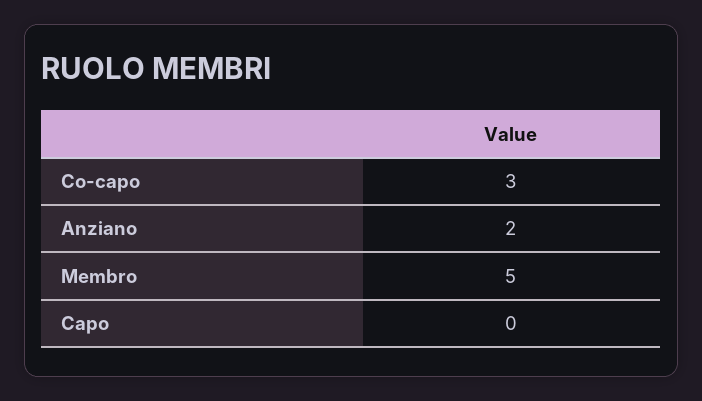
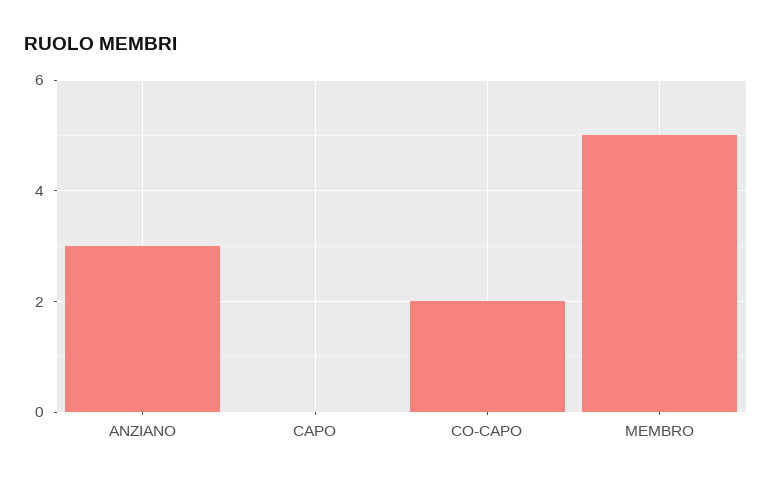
  {
-   "Co-capo": 3,
+   "Co-capo": 2,
-   "Anziano": 2,
+   "Anziano": 3,
    "Membro": 5,
    "Capo": 0
  }

